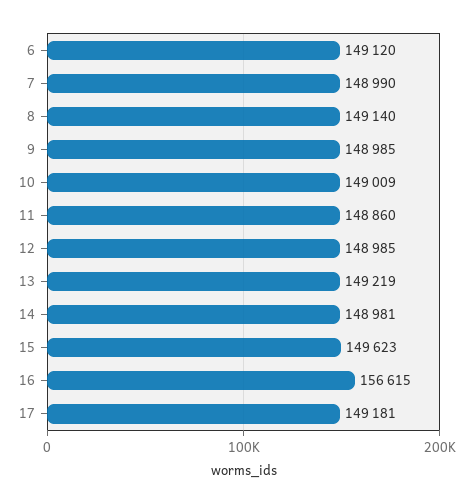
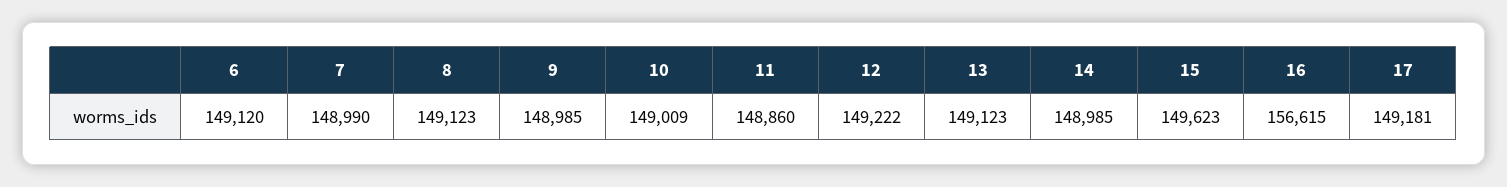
  {
    "6": 149120,
    "7": 148990,
-   "8": 149140,
+   "8": 149123,
    "9": 148985,
    "10": 149009,
    "11": 148860,
-   "12": 148985,
+   "12": 149222,
-   "13": 149219,
+   "13": 149123,
-   "14": 148981,
+   "14": 148985,
    "15": 149623,
    "16": 156615,
    "17": 149181
  }

